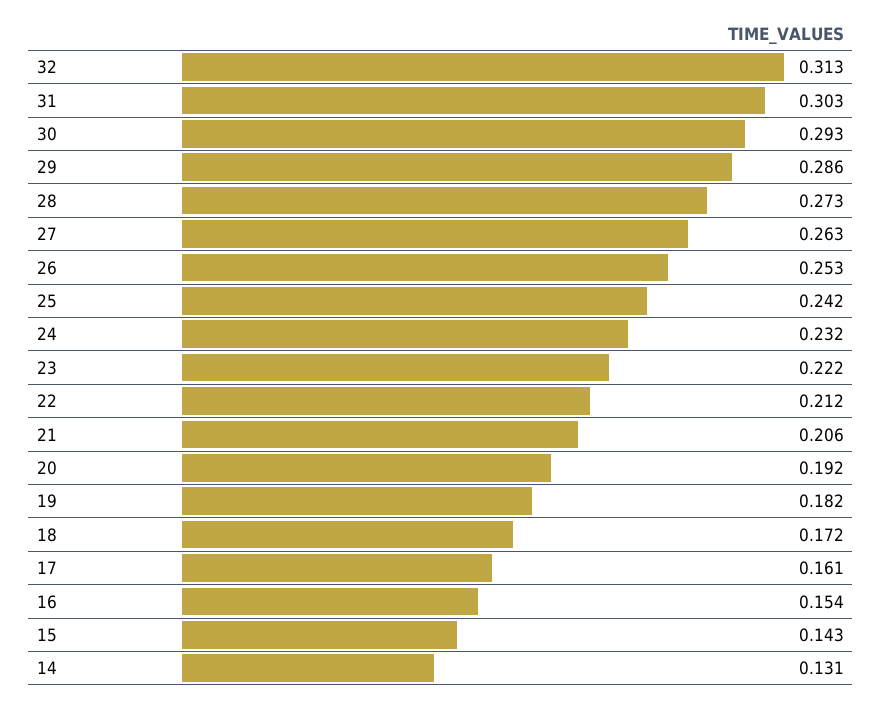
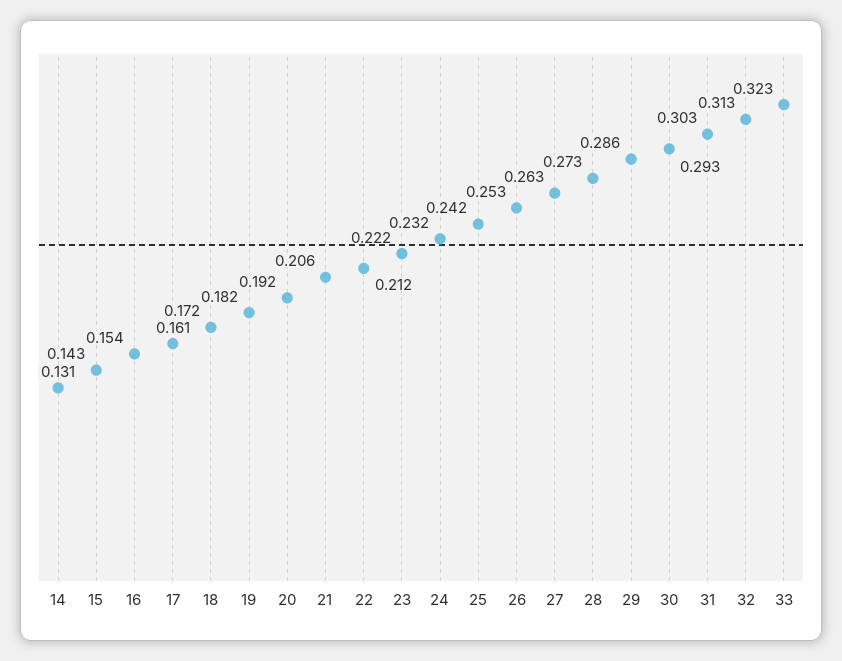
  {
    "32": 0.313,
    "31": 0.303,
    "30": 0.293,
    "29": 0.286,
    "28": 0.273,
    "27": 0.263,
    "26": 0.253,
    "25": 0.242,
    "24": 0.232,
    "23": 0.222,
    "22": 0.212,
    "21": 0.206,
    "20": 0.192,
    "19": 0.182,
    "18": 0.172,
    "17": 0.161,
    "16": 0.154,
    "15": 0.143,
-   "14": 0.131
+   "14": 0.131,
+   "33": 0.323
  }

